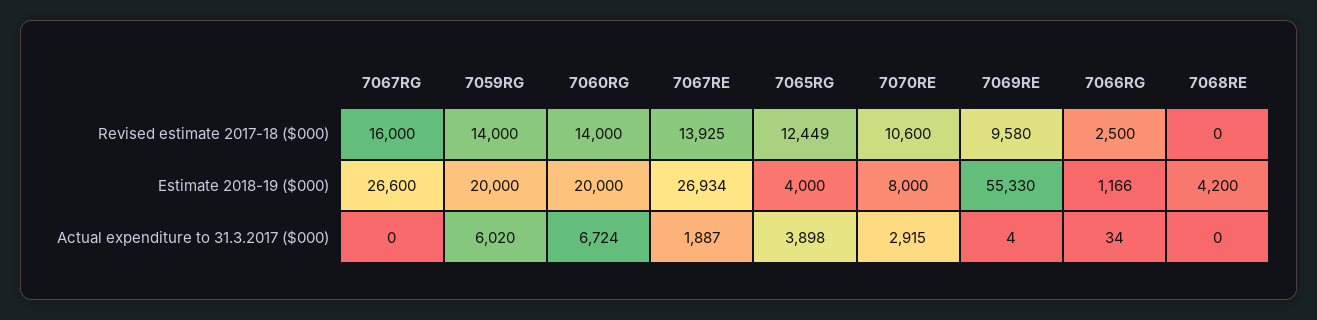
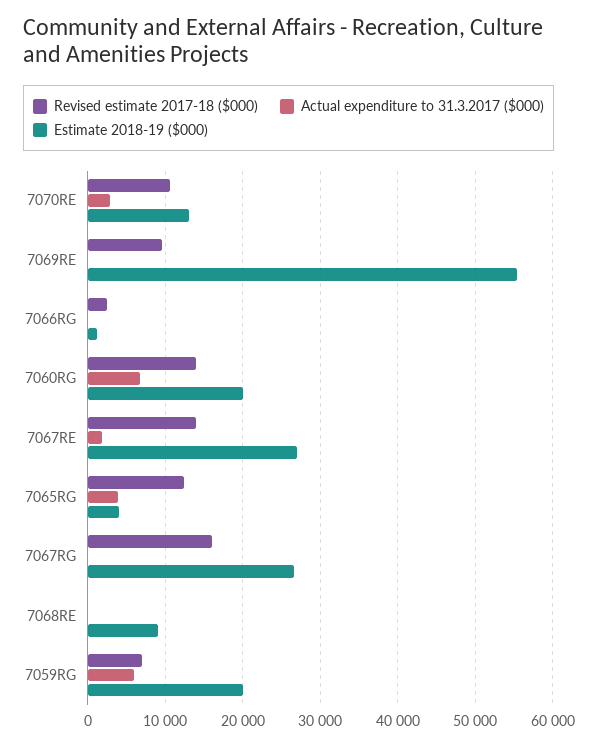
  {
    "Revised estimate 2017-18 ($000)": {
      "7067RG": 16000,
-     "7059RG": 14000,
+     "7059RG": 7000,
      "7060RG": 14000,
      "7067RE": 13925,
      "7065RG": 12449,
      "7070RE": 10600,
      "7069RE": 9580,
      "7066RG": 2500,
      "7068RE": 0
    },
    "Estimate 2018-19 ($000)": {
      "7067RG": 26600,
      "7059RG": 20000,
      "7060RG": 20000,
      "7067RE": 26934,
      "7065RG": 4000,
-     "7070RE": 8000,
+     "7070RE": 13000,
      "7069RE": 55330,
      "7066RG": 1166,
-     "7068RE": 4200
+     "7068RE": 9000
    },
    "Actual expenditure to 31.3.2017 ($000)": {
      "7067RG": 0,
      "7059RG": 6020,
      "7060RG": 6724,
      "7067RE": 1887,
      "7065RG": 3898,
      "7070RE": 2915,
      "7069RE": 4,
      "7066RG": 34,
      "7068RE": 0
    }
  }

